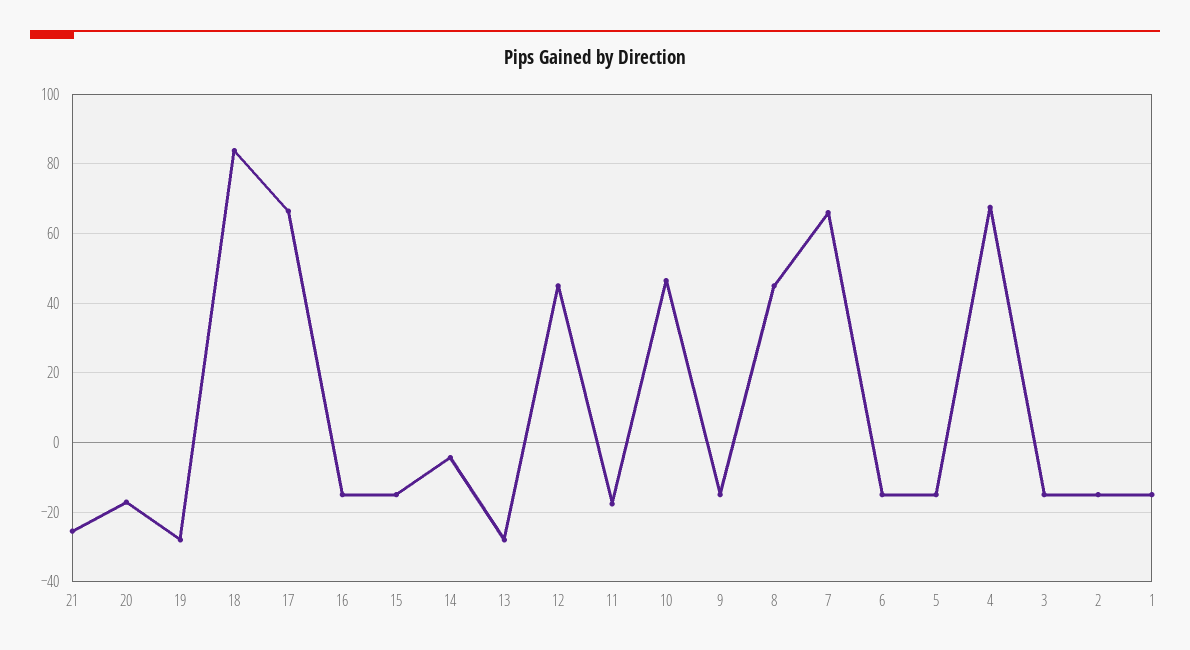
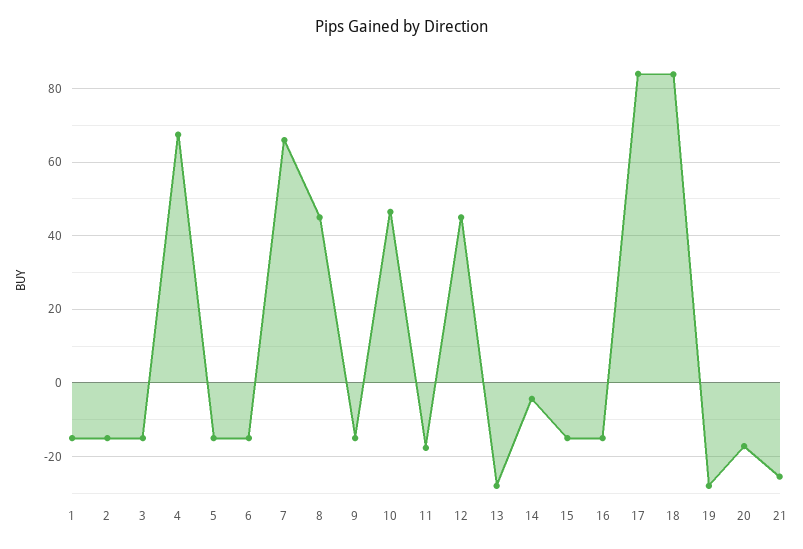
  {
    "21": -26,
    "20": -18,
    "19": -28,
    "18": 84,
-   "17": 66,
+   "17": 84,
    "16": -16,
    "15": -16,
    "14": -4,
    "13": -28,
    "12": 46,
    "11": -18,
    "10": 46,
    "9": -16,
    "8": 46,
    "7": 66,
    "6": -16,
    "5": -16,
    "4": 68,
    "3": -16,
    "2": -16,
    "1": -16
  }

